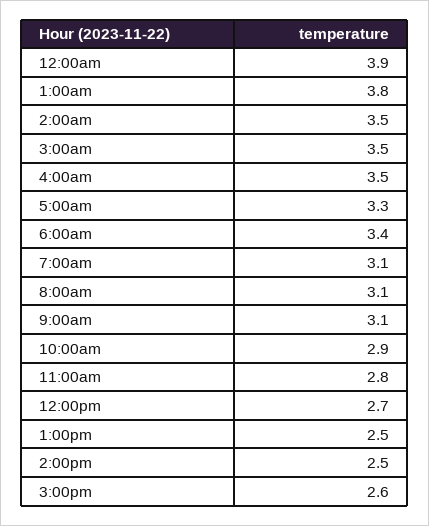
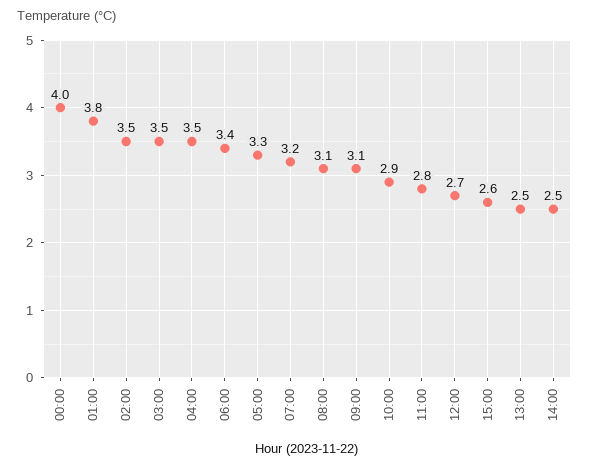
  {
-   "12:00am": 3.9,
+   "12:00am": 4,
    "1:00am": 3.8,
    "2:00am": 3.5,
    "3:00am": 3.5,
    "4:00am": 3.5,
    "5:00am": 3.3,
    "6:00am": 3.4,
-   "7:00am": 3.1,
+   "7:00am": 3.2,
    "8:00am": 3.1,
    "9:00am": 3.1,
    "10:00am": 2.9,
    "11:00am": 2.8,
    "12:00pm": 2.7,
    "1:00pm": 2.5,
    "2:00pm": 2.5,
    "3:00pm": 2.6
  }

